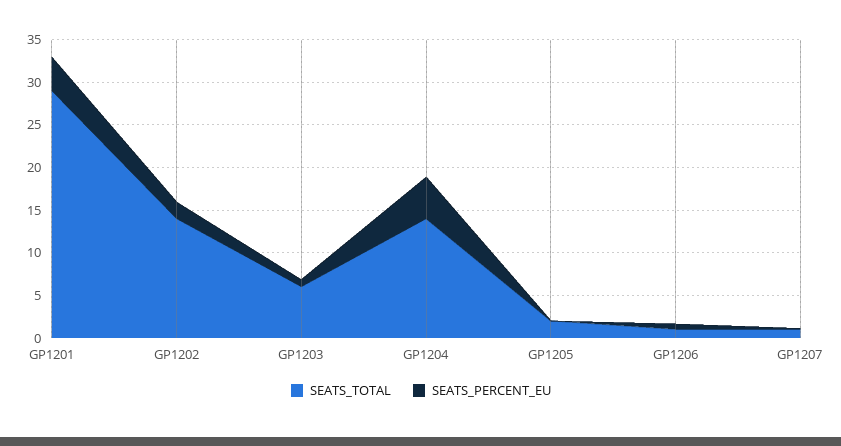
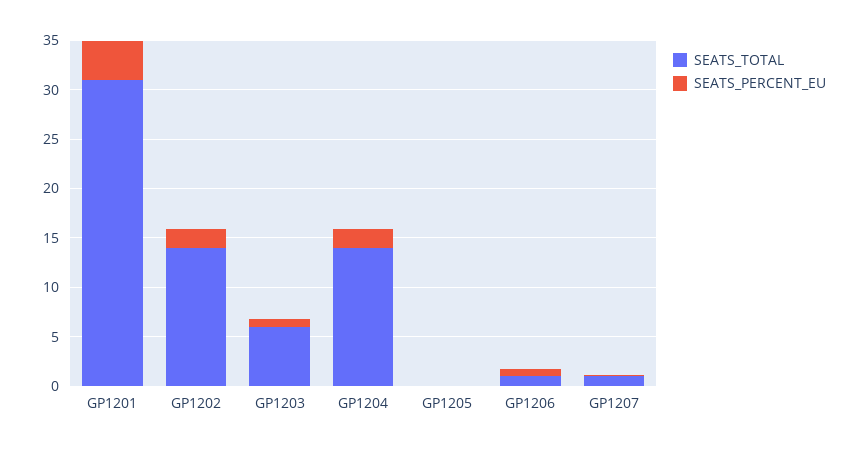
  {
    "SEATS_TOTAL": {
-     "GP1201": 29,
+     "GP1201": 31,
      "GP1202": 14,
      "GP1203": 6,
      "GP1204": 14,
-     "GP1205": 2,
+     "GP1205": 0,
      "GP1206": 1,
      "GP1207": 1
    },
    "SEATS_PERCENT_EU": {
      "GP1201": 4,
      "GP1202": 2,
      "GP1203": 1,
-     "GP1204": 5,
+     "GP1204": 2,
      "GP1205": 0,
      "GP1206": 1,
      "GP1207": 0
    }
  }

